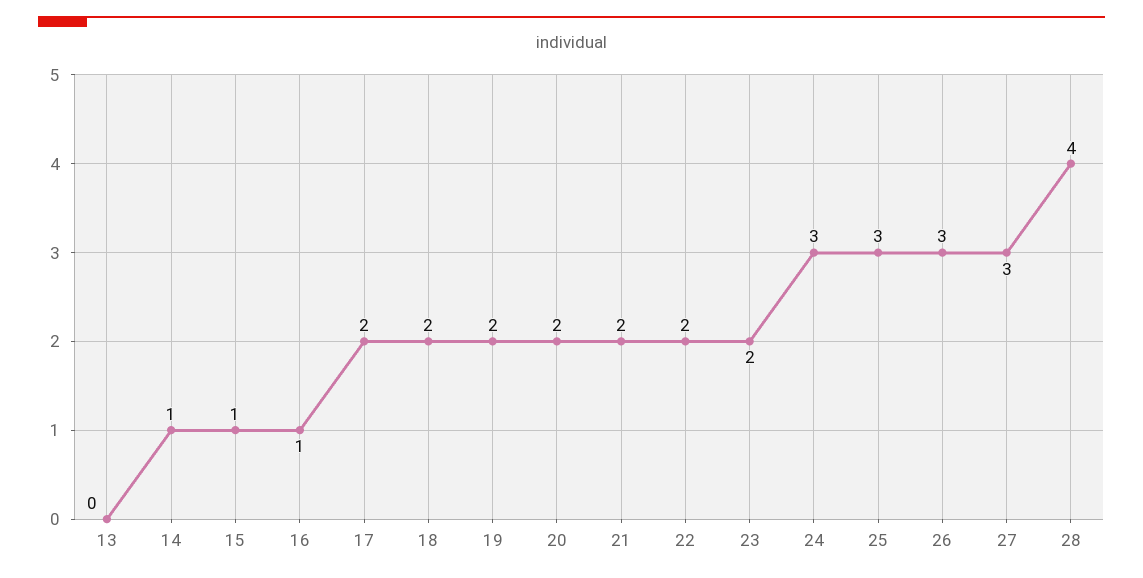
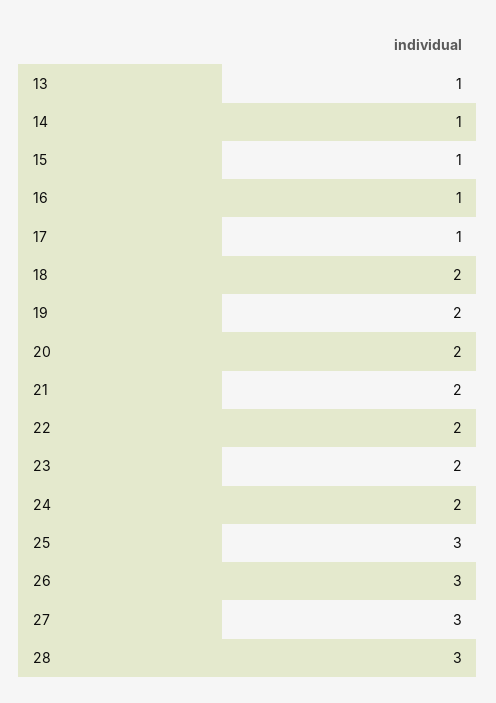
  {
-   "13": 0,
+   "13": 1,
    "14": 1,
    "15": 1,
    "16": 1,
-   "17": 2,
+   "17": 1,
    "18": 2,
    "19": 2,
    "20": 2,
    "21": 2,
    "22": 2,
    "23": 2,
-   "24": 3,
+   "24": 2,
    "25": 3,
    "26": 3,
    "27": 3,
-   "28": 4
+   "28": 3
  }

